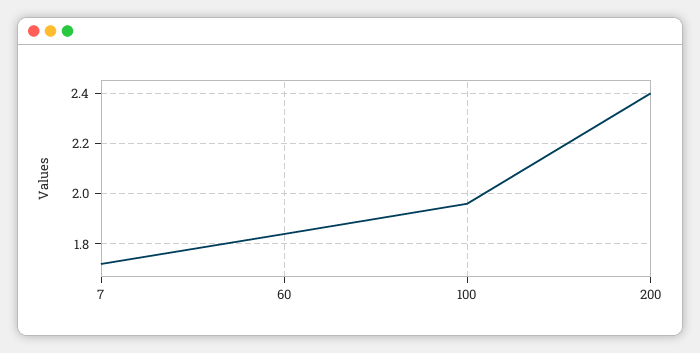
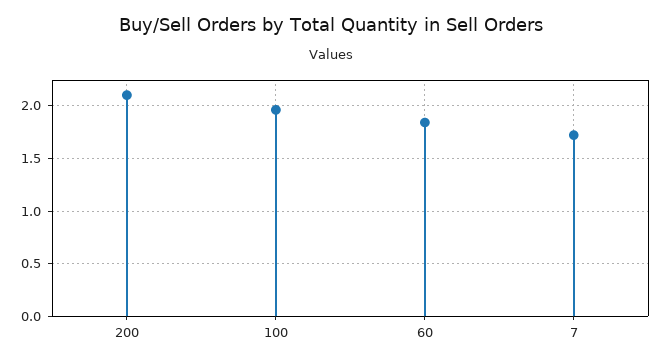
  {
    "7": 1.7,
    "60": 1.85,
    "100": 1.95,
-   "200": 2.4
+   "200": 2.1
  }

